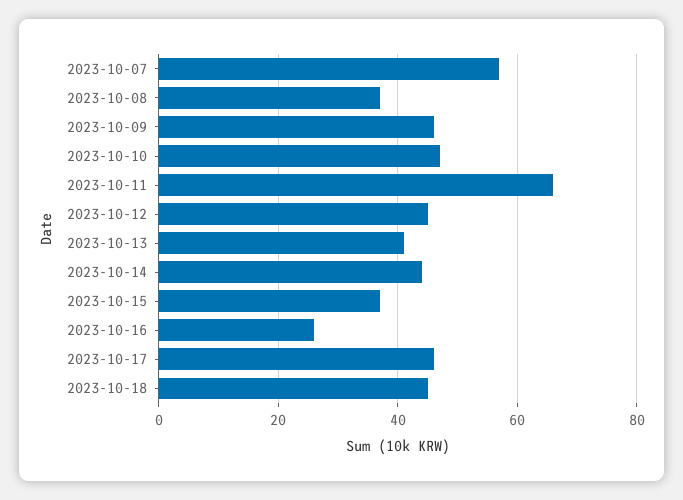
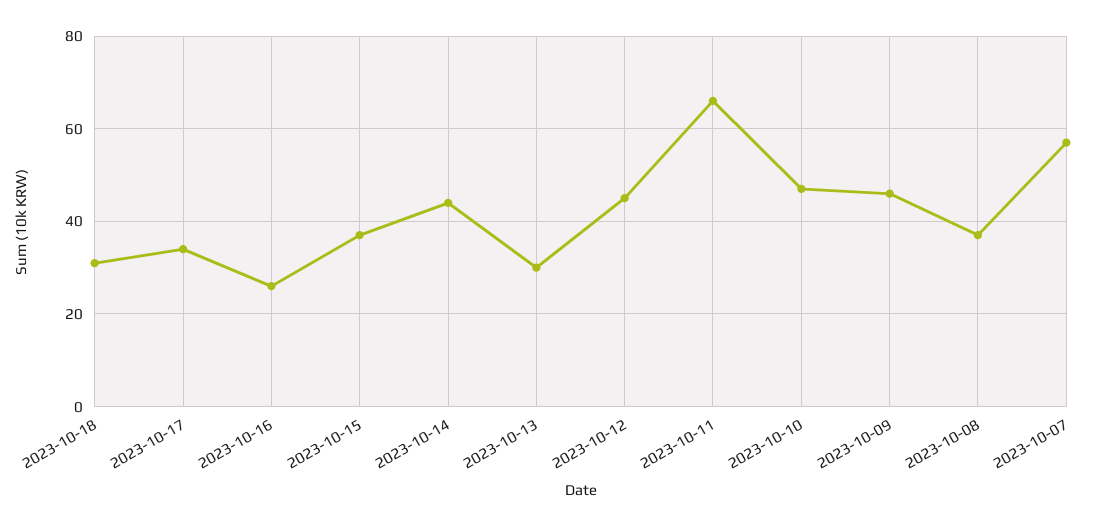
  {
    "2023-10-07": 55,
    "2023-10-08": 35,
    "2023-10-09": 45,
    "2023-10-10": 45,
    "2023-10-11": 65,
    "2023-10-12": 45,
-   "2023-10-13": 40,
+   "2023-10-13": 30,
    "2023-10-14": 45,
    "2023-10-15": 35,
    "2023-10-16": 25,
-   "2023-10-17": 45,
+   "2023-10-17": 35,
-   "2023-10-18": 45
+   "2023-10-18": 30
  }

